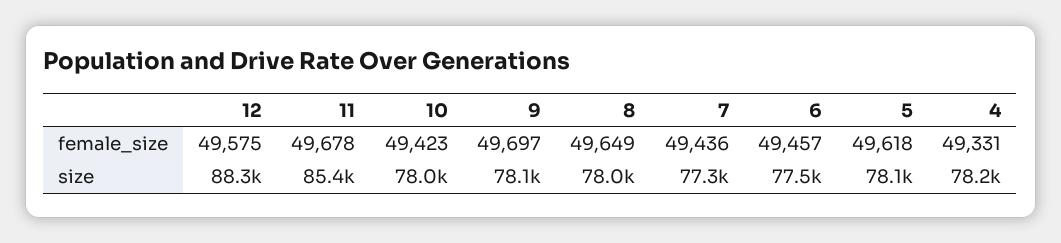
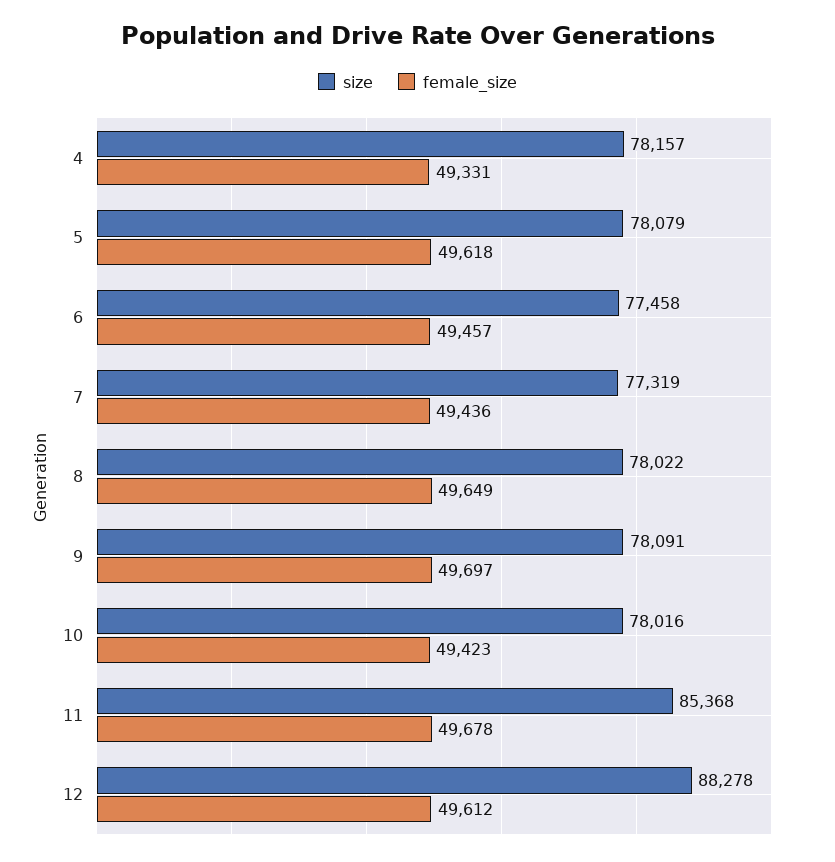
  {
    "female_size": {
-     "12": 49575,
+     "12": 49612,
      "11": 49678,
      "10": 49423,
      "9": 49697,
      "8": 49649,
      "7": 49436,
      "6": 49457,
      "5": 49618,
      "4": 49331
    },
    "size": {
      "12": 88278,
      "11": 85368,
      "10": 78016,
      "9": 78091,
      "8": 78022,
      "7": 77319,
      "6": 77458,
      "5": 78079,
      "4": 78157
    }
  }

